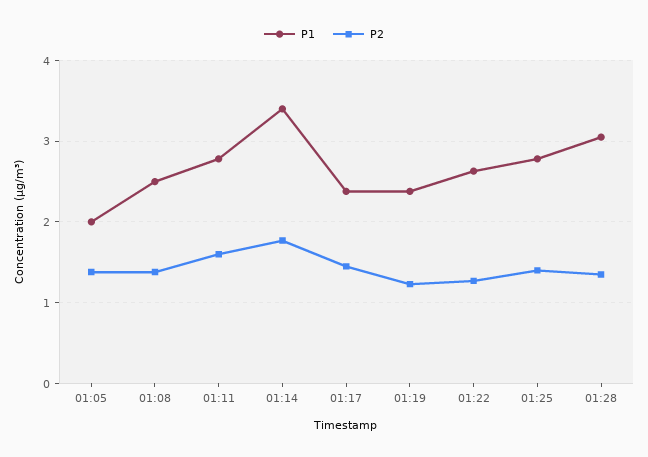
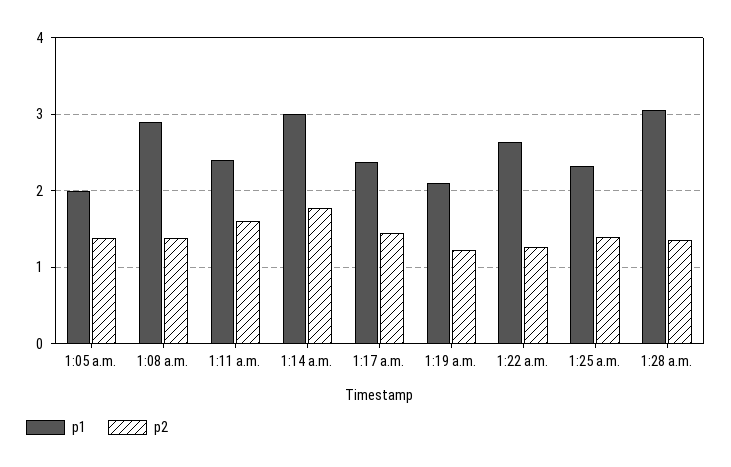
  {
    "P1": {
      "01:05": 2,
-     "01:08": 2.5,
+     "01:08": 2.9,
-     "01:11": 2.8,
+     "01:11": 2.4,
-     "01:14": 3.4,
+     "01:14": 3,
      "01:17": 2.4,
-     "01:19": 2.4,
+     "01:19": 2.1,
      "01:22": 2.6,
-     "01:25": 2.8,
+     "01:25": 2.3,
      "01:28": 3.1
    },
    "P2": {
      "01:05": 1.4,
      "01:08": 1.4,
      "01:11": 1.6,
      "01:14": 1.8,
      "01:17": 1.5,
      "01:19": 1.2,
      "01:22": 1.3,
      "01:25": 1.4,
      "01:28": 1.4
    }
  }

